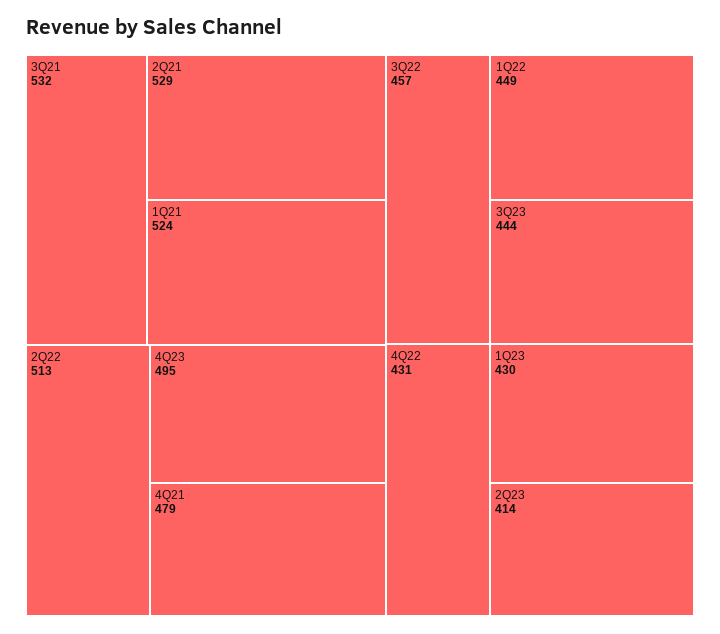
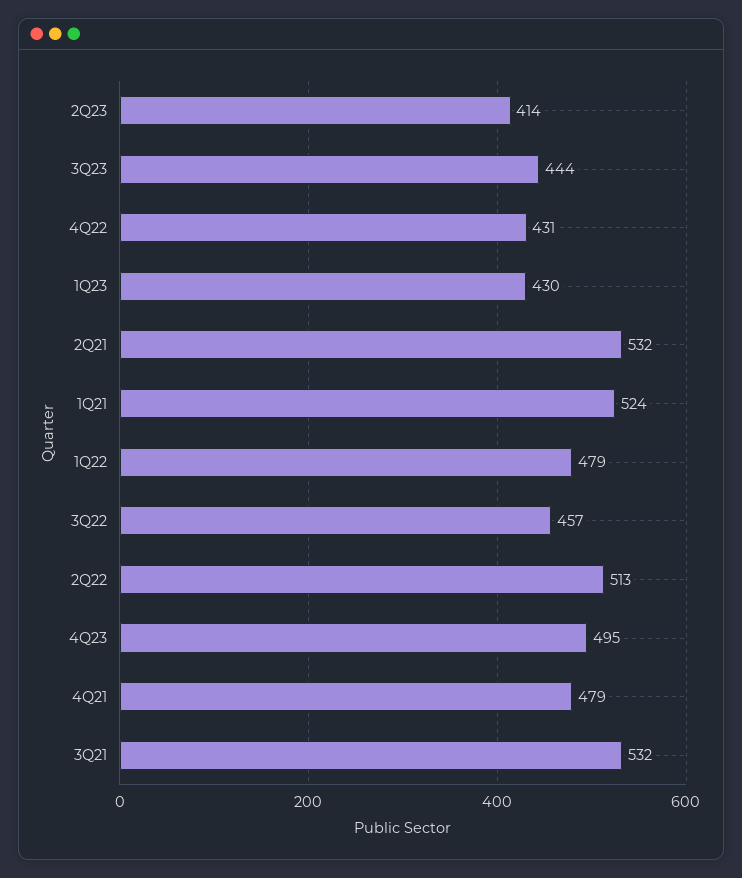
  {
    "3Q21": 532,
-   "2Q21": 529,
+   "2Q21": 532,
    "1Q21": 524,
    "2Q22": 513,
    "4Q23": 495,
    "4Q21": 479,
    "3Q22": 457,
-   "1Q22": 449,
+   "1Q22": 479,
    "3Q23": 444,
    "4Q22": 431,
    "1Q23": 430,
    "2Q23": 414
  }

